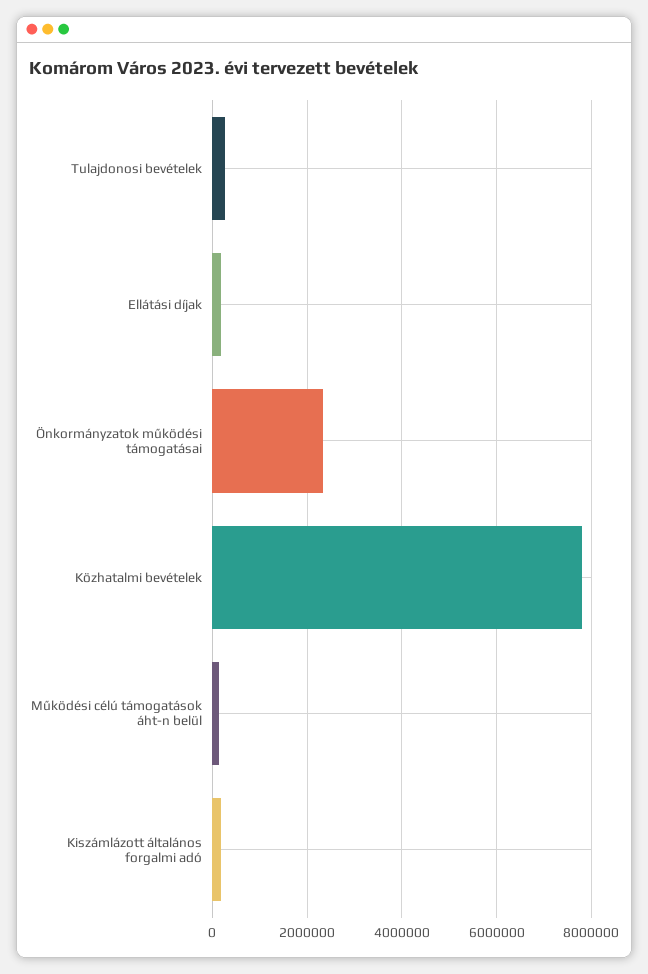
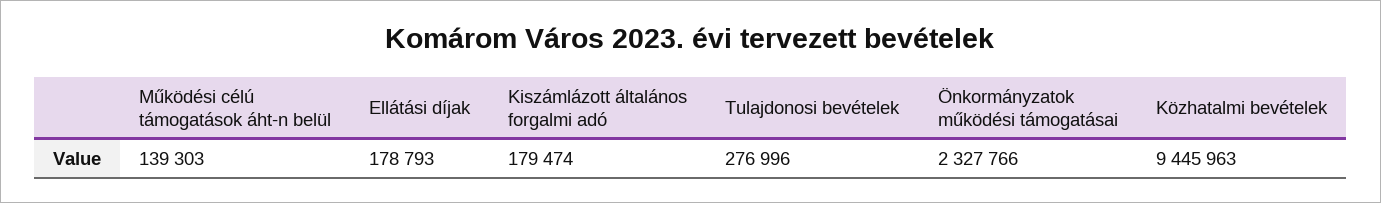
  {
    "Tulajdonosi bevételek": 276996,
    "Ellátási díjak": 178793,
    "Önkormányzatok működési támogatásai": 2327766,
-   "Közhatalmi bevételek": 7800000,
+   "Közhatalmi bevételek": 9445963,
    "Működési célú támogatások áht-n belül": 139303,
    "Kiszámlázott általános forgalmi adó": 179474
  }

